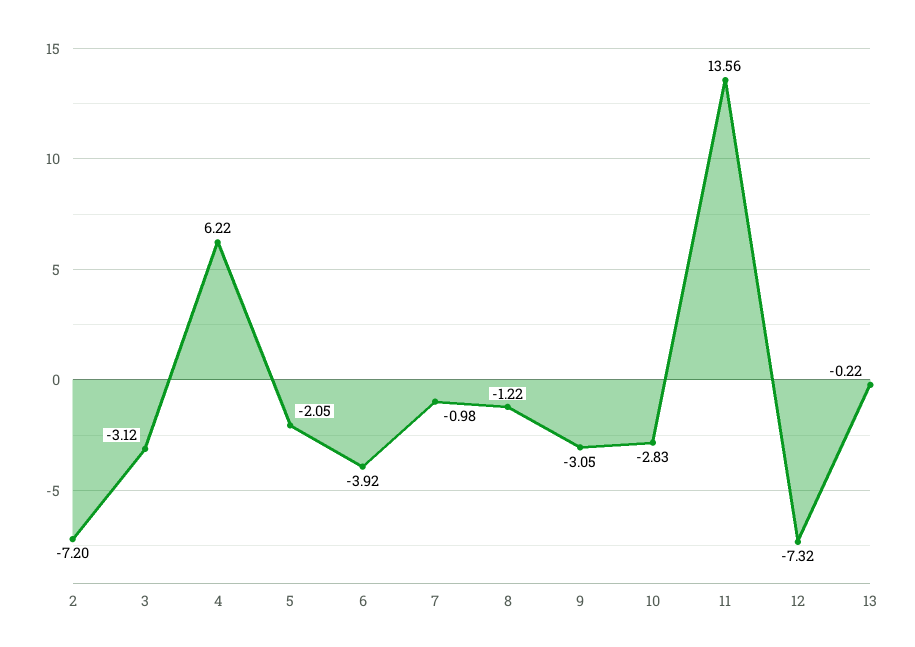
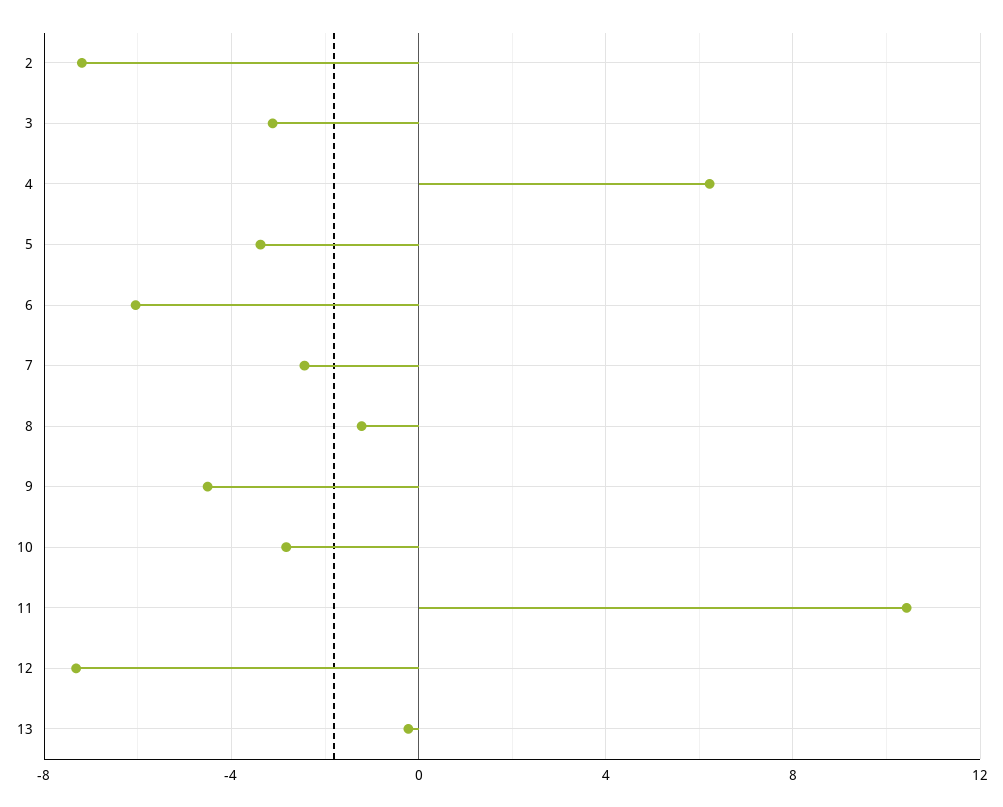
  {
    "2": -7.2,
    "3": -3.12,
    "4": 6.22,
-   "5": -2.05,
+   "5": -3.5,
-   "6": -3.92,
+   "6": -6,
-   "7": -0.98,
+   "7": -2.5,
    "8": -1.22,
-   "9": -3.05,
+   "9": -4.5,
    "10": -2.83,
-   "11": 13.56,
+   "11": 10.5,
    "12": -7.32,
    "13": -0.22
  }

